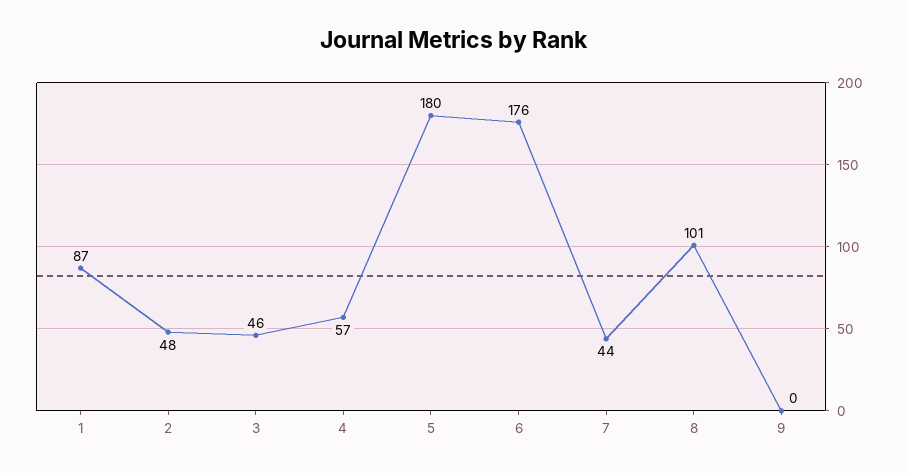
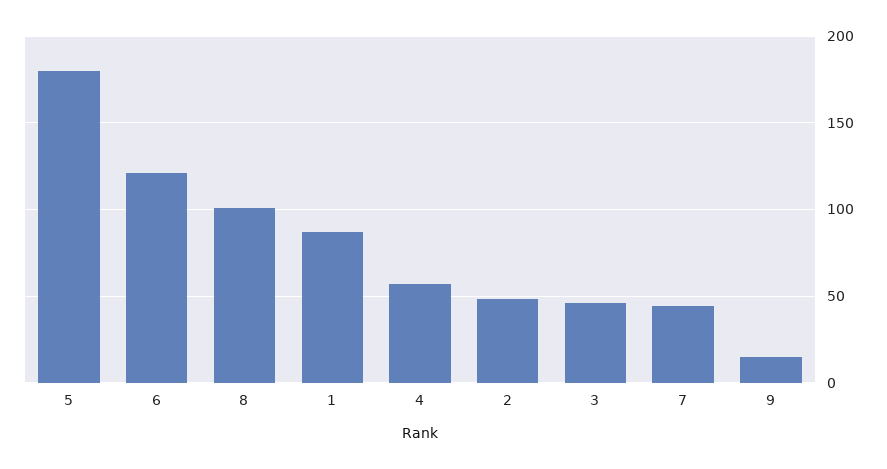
  {
    "1": 87,
    "2": 48,
    "3": 46,
    "4": 57,
    "5": 180,
-   "6": 176,
+   "6": 120,
    "7": 44,
    "8": 101,
-   "9": 0
+   "9": 15
  }

